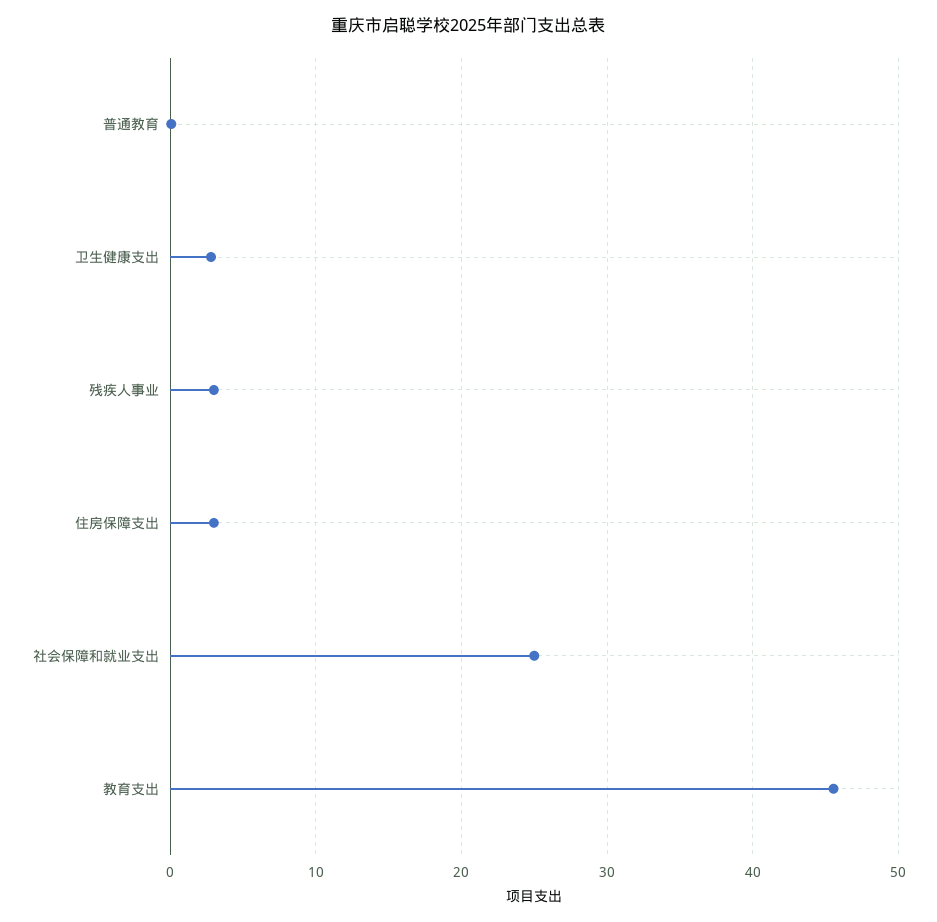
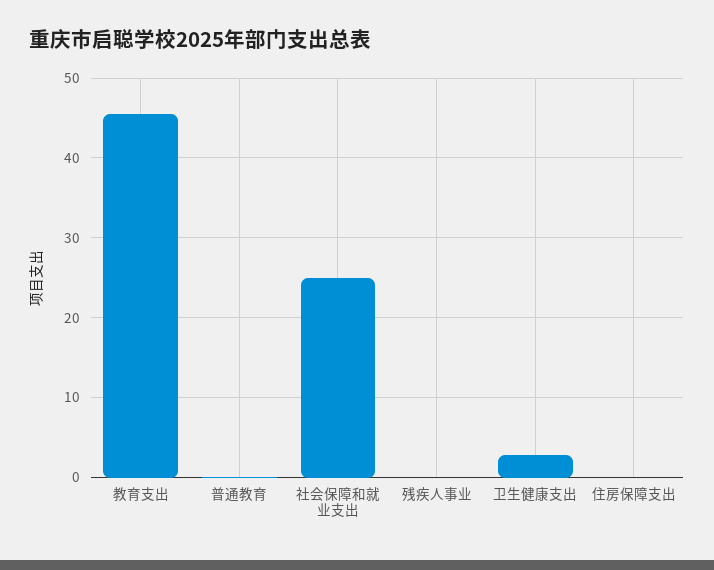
  {
    "普通教育": 0,
    "卫生健康支出": 3,
-   "残疾人事业": 3,
+   "残疾人事业": 0,
-   "住房保障支出": 3,
+   "住房保障支出": 0,
    "社会保障和就业支出": 25,
    "教育支出": 46
  }

